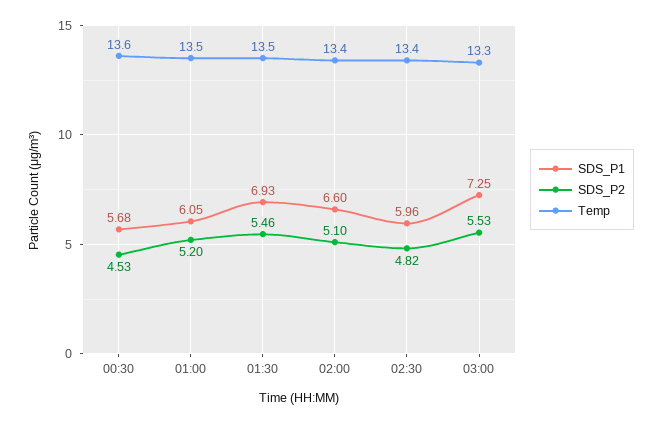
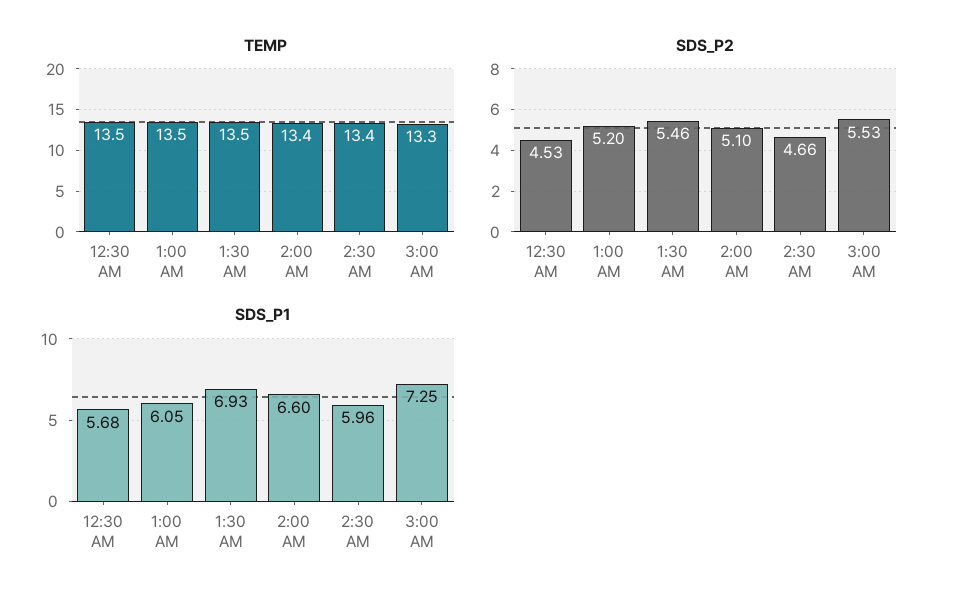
  {
    "SDS_P1": {
      "00:30": 5.68,
      "01:00": 6.05,
      "01:30": 6.93,
      "02:00": 6.6,
      "02:30": 5.96,
      "03:00": 7.25
    },
    "SDS_P2": {
      "00:30": 4.53,
      "01:00": 5.2,
      "01:30": 5.46,
      "02:00": 5.1,
-     "02:30": 4.82,
+     "02:30": 4.66,
      "03:00": 5.53
    },
    "Temp": {
-     "00:30": 13.6,
+     "00:30": 13.5,
      "01:00": 13.5,
      "01:30": 13.5,
      "02:00": 13.4,
      "02:30": 13.4,
      "03:00": 13.3
    }
  }

